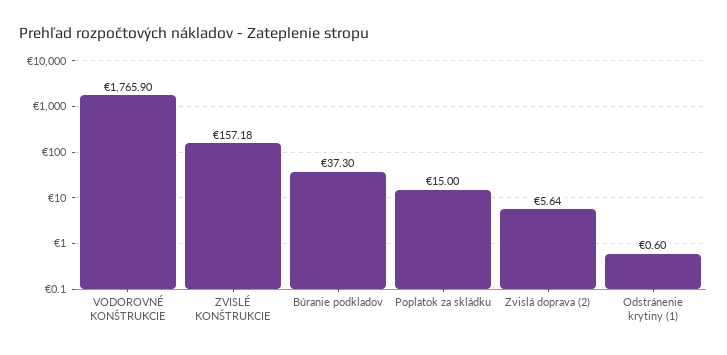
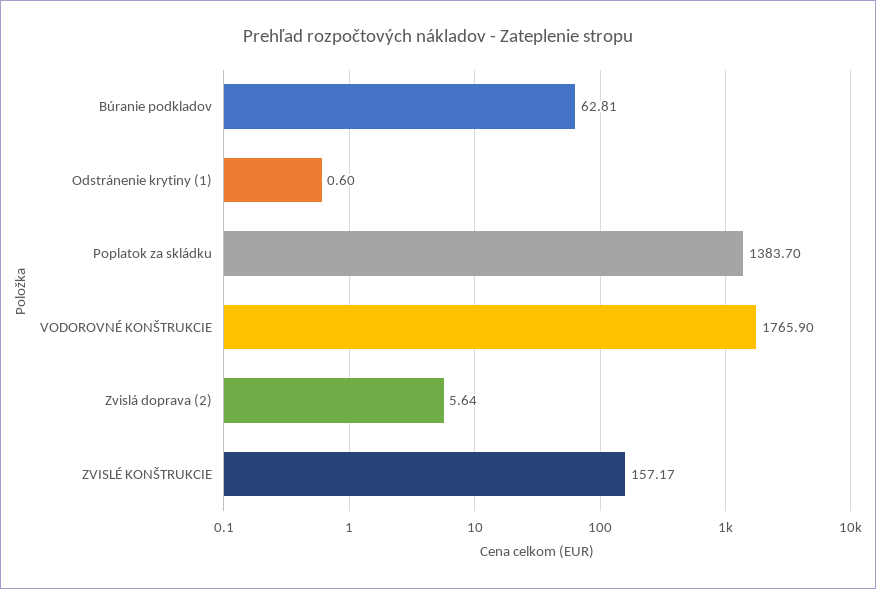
  {
    "VODOROVNÉ KONŠTRUKCIE": 1765.9,
-   "ZVISLÉ KONŠTRUKCIE": 157.18,
+   "ZVISLÉ KONŠTRUKCIE": 157.17,
-   "Búranie podkladov": 37.3,
+   "Búranie podkladov": 62.81,
-   "Poplatok za skládku": 15,
+   "Poplatok za skládku": 1383.7,
    "Zvislá doprava (2)": 5.64,
    "Odstránenie krytiny (1)": 0.6
  }

